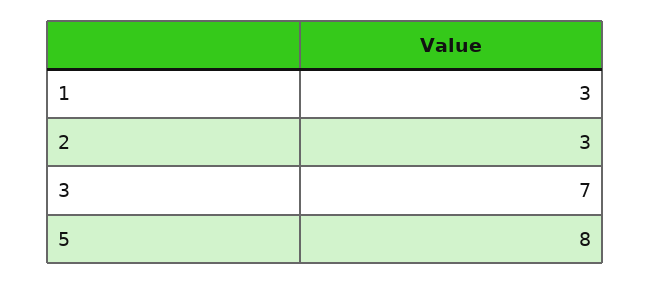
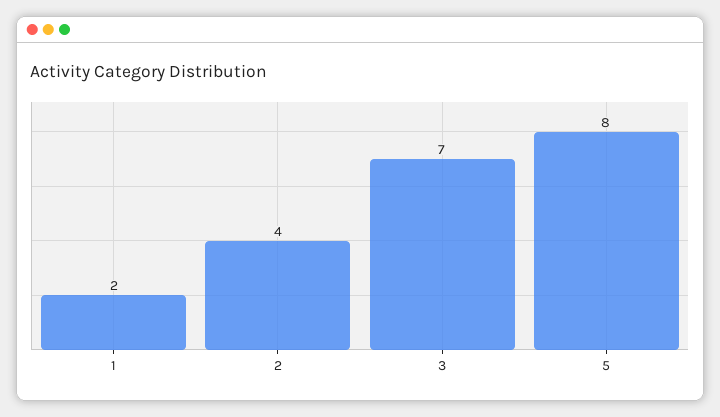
  {
-   "1": 3,
+   "1": 2,
-   "2": 3,
+   "2": 4,
    "3": 7,
    "5": 8
  }

